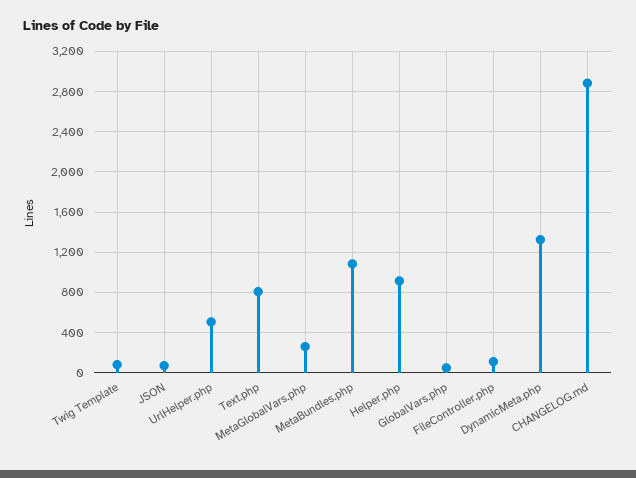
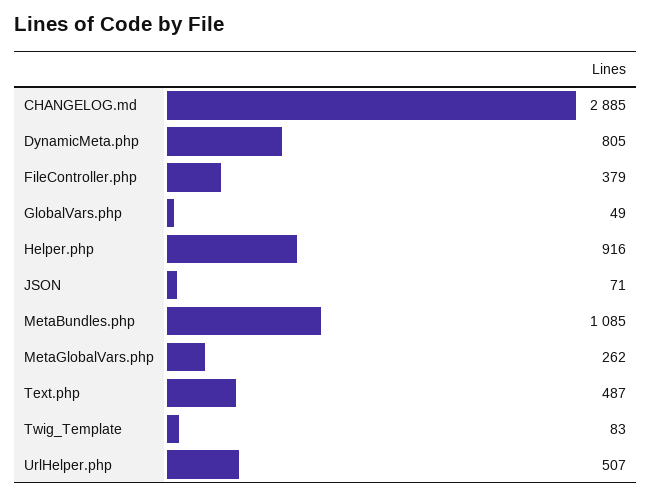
  {
    "Twig Template": 83,
    "JSON": 71,
    "UrlHelper.php": 507,
-   "Text.php": 800,
+   "Text.php": 487,
    "MetaGlobalVars.php": 262,
    "MetaBundles.php": 1085,
    "Helper.php": 916,
    "GlobalVars.php": 49,
-   "FileController.php": 100,
+   "FileController.php": 379,
-   "DynamicMeta.php": 1300,
+   "DynamicMeta.php": 805,
    "CHANGELOG.md": 2885
  }

